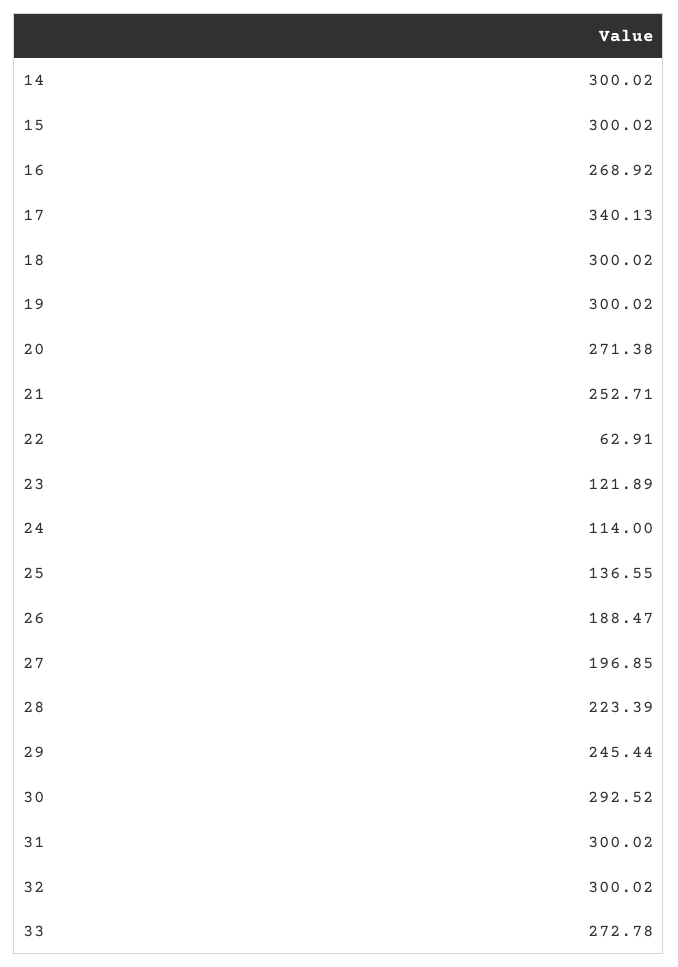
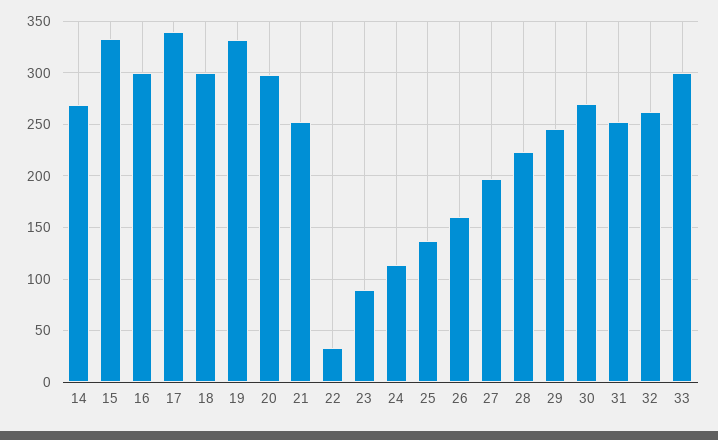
  {
-   "14": 300.02,
+   "14": 270,
-   "15": 300.02,
+   "15": 330,
-   "16": 268.92,
+   "16": 300,
    "17": 340.13,
    "18": 300.02,
-   "19": 300.02,
+   "19": 330,
-   "20": 271.38,
+   "20": 300,
    "21": 252.71,
-   "22": 62.91,
+   "22": 30,
-   "23": 121.89,
+   "23": 90,
    "24": 114,
    "25": 136.55,
-   "26": 188.47,
+   "26": 160,
    "27": 196.85,
    "28": 223.39,
    "29": 245.44,
-   "30": 292.52,
+   "30": 270,
-   "31": 300.02,
+   "31": 250,
-   "32": 300.02,
+   "32": 260,
-   "33": 272.78
+   "33": 300
  }

